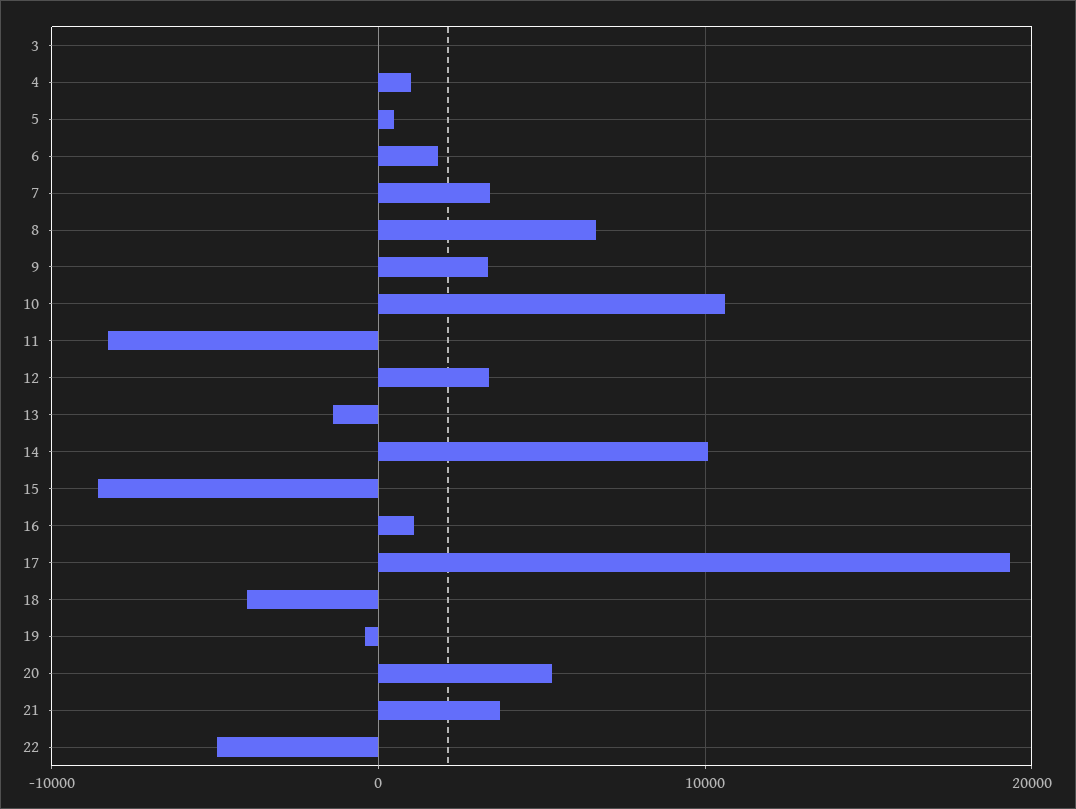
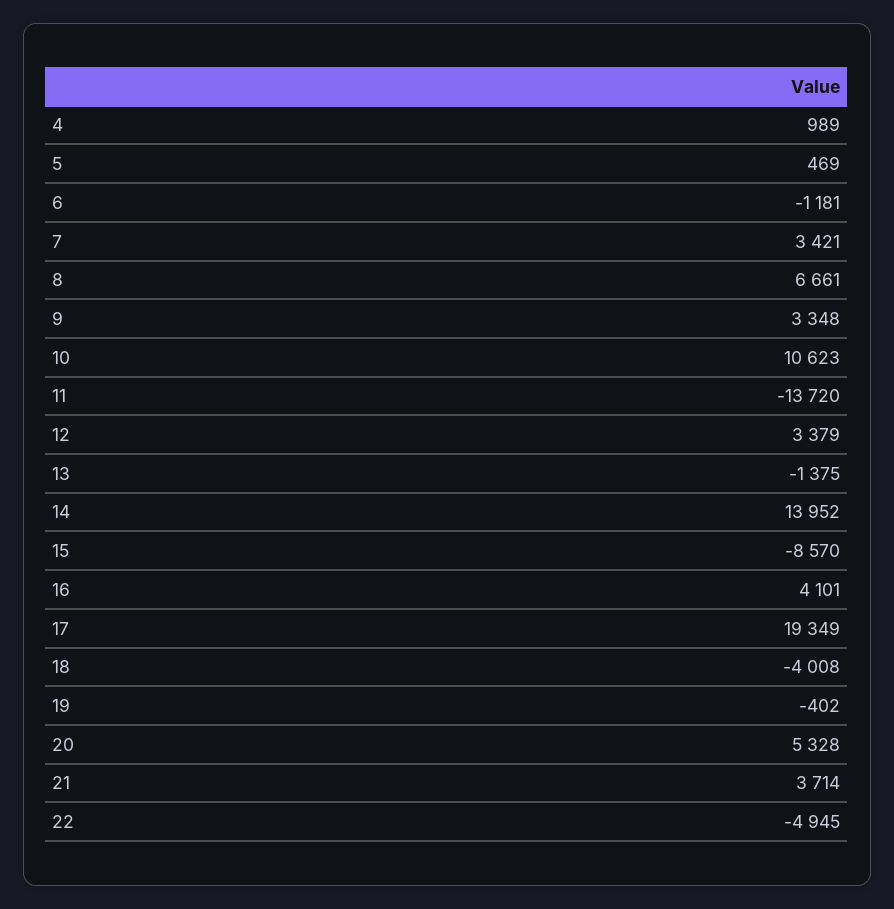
  {
-   "3": 0,
    "4": 989,
    "5": 469,
-   "6": 2000,
+   "6": -1181,
    "7": 3421,
    "8": 6661,
    "9": 3348,
    "10": 10623,
-   "11": -8000,
+   "11": -13720,
    "12": 3379,
    "13": -1375,
-   "14": 10000,
+   "14": 13952,
    "15": -8570,
-   "16": 1000,
+   "16": 4101,
    "17": 19349,
    "18": -4008,
    "19": -402,
    "20": 5328,
    "21": 3714,
    "22": -4945
  }

